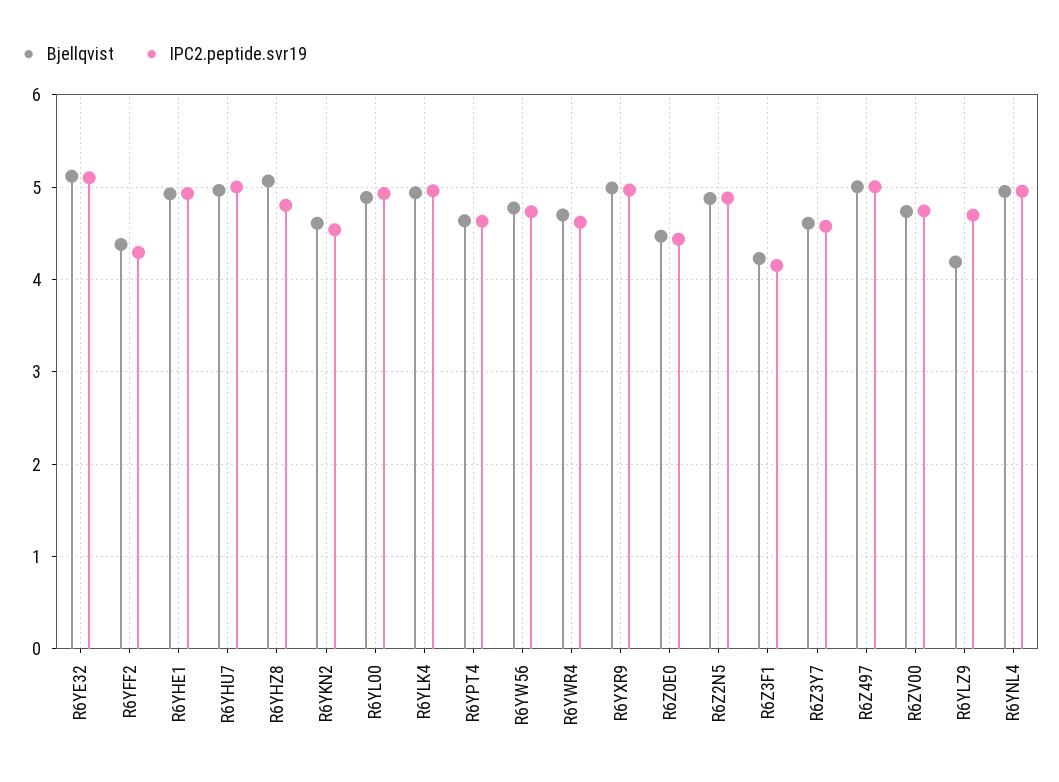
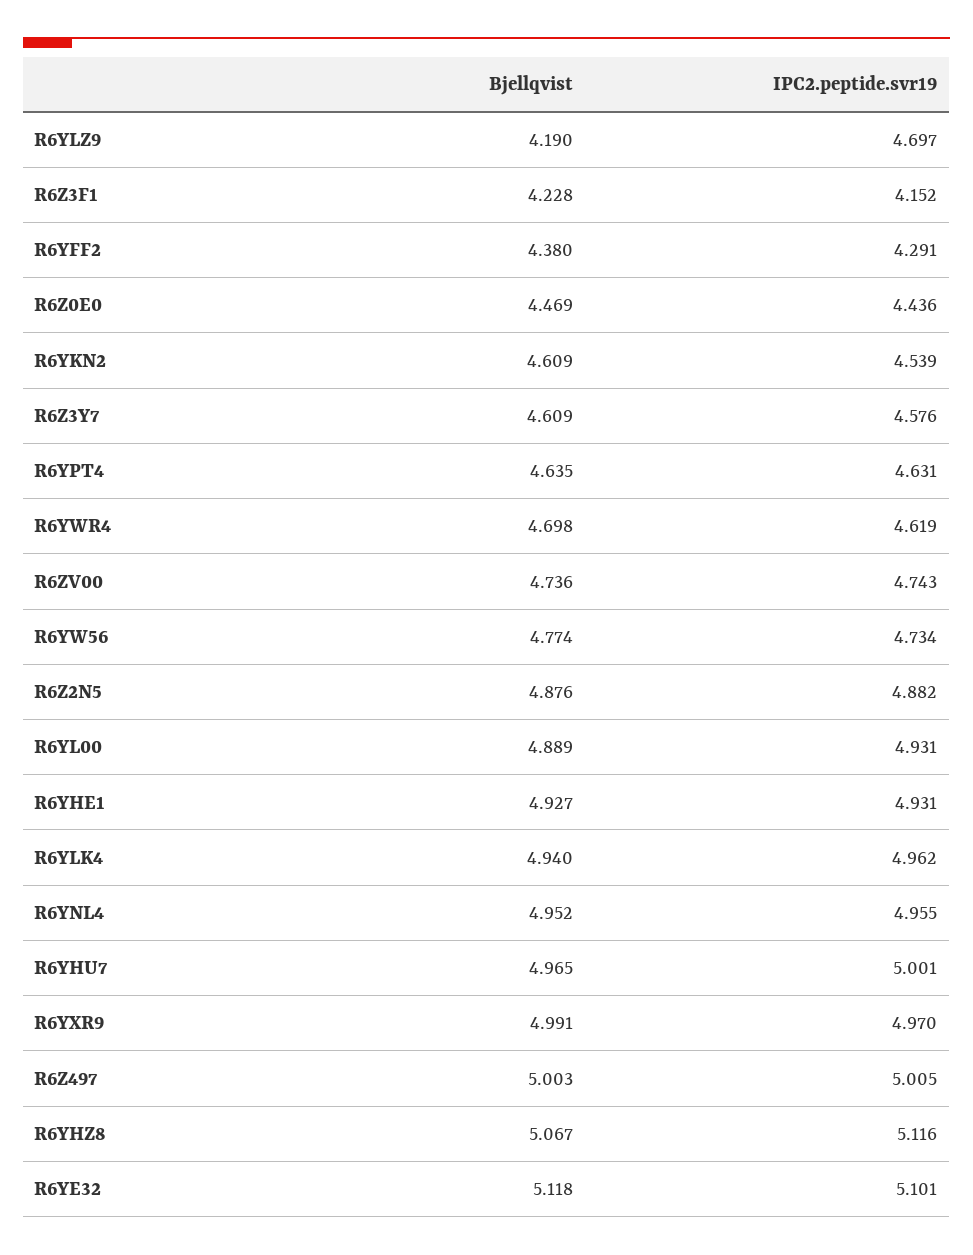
  {
    "Bjellqvist": {
      "R6YE32": 5.118,
      "R6YFF2": 4.38,
      "R6YHE1": 4.927,
      "R6YHU7": 4.965,
      "R6YHZ8": 5.067,
      "R6YKN2": 4.609,
      "R6YL00": 4.889,
      "R6YLK4": 4.94,
      "R6YPT4": 4.635,
      "R6YW56": 4.774,
      "R6YWR4": 4.698,
      "R6YXR9": 4.991,
      "R6Z0E0": 4.469,
      "R6Z2N5": 4.876,
      "R6Z3F1": 4.228,
      "R6Z3Y7": 4.609,
      "R6Z497": 5.003,
      "R6ZV00": 4.736,
      "R6YLZ9": 4.19,
      "R6YNL4": 4.952
    },
    "IPC2.peptide.svr19": {
      "R6YE32": 5.101,
      "R6YFF2": 4.291,
      "R6YHE1": 4.931,
      "R6YHU7": 5.001,
-     "R6YHZ8": 4.8,
+     "R6YHZ8": 5.116,
      "R6YKN2": 4.539,
      "R6YL00": 4.931,
      "R6YLK4": 4.962,
      "R6YPT4": 4.631,
      "R6YW56": 4.734,
      "R6YWR4": 4.619,
      "R6YXR9": 4.97,
      "R6Z0E0": 4.436,
      "R6Z2N5": 4.882,
      "R6Z3F1": 4.152,
      "R6Z3Y7": 4.576,
      "R6Z497": 5.005,
      "R6ZV00": 4.743,
      "R6YLZ9": 4.697,
      "R6YNL4": 4.955
    }
  }

